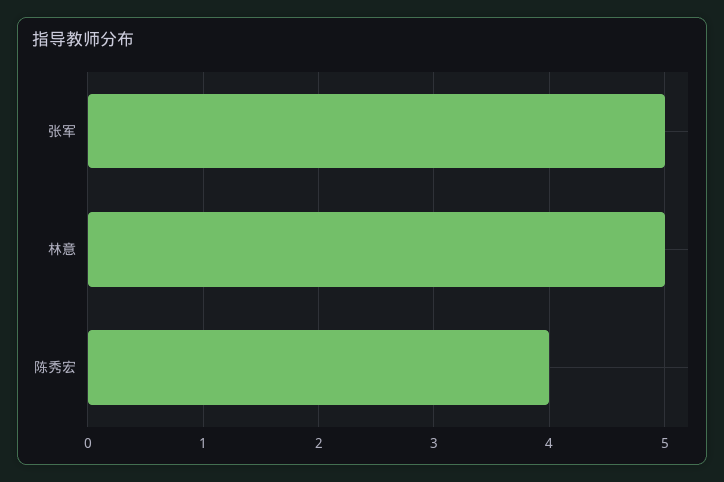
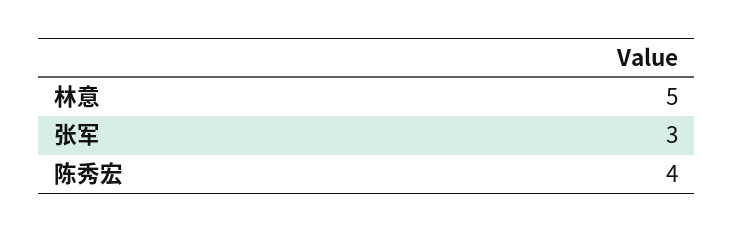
  {
-   "张军": 5,
+   "张军": 3,
    "林意": 5,
    "陈秀宏": 4
  }

